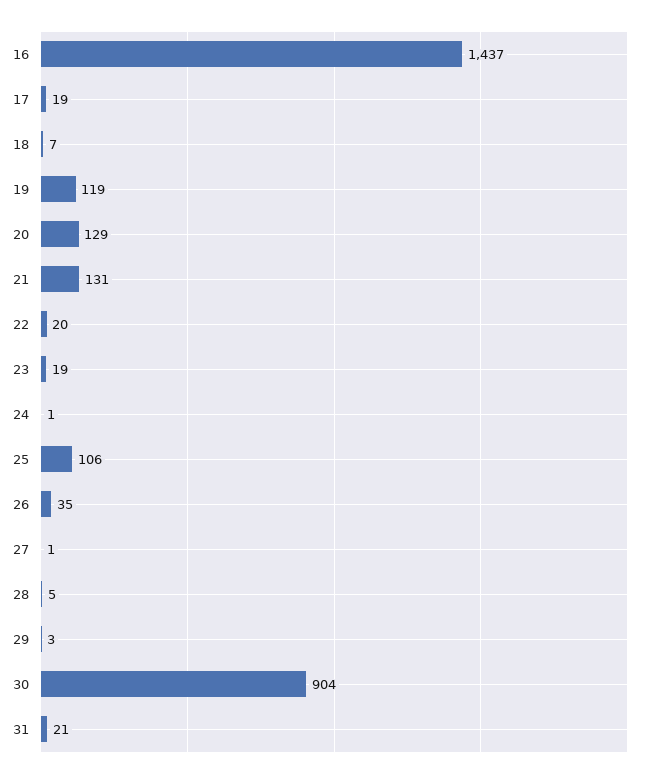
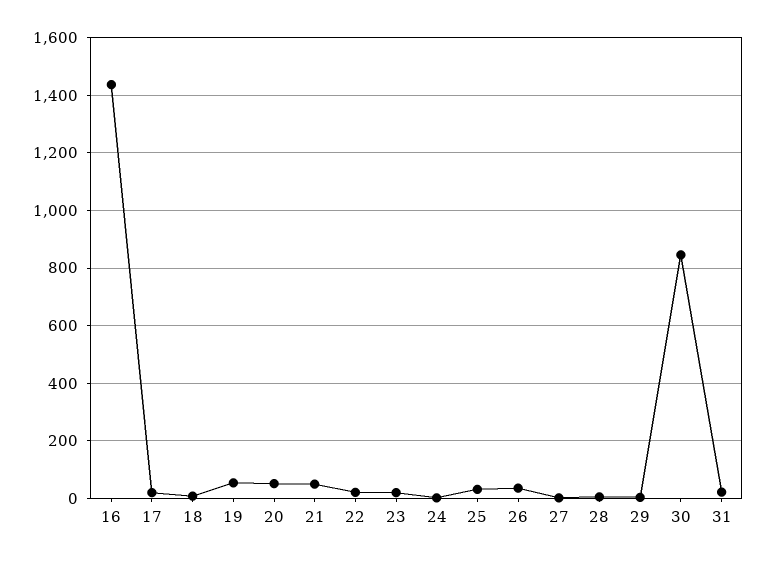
  {
    "16": 1437,
    "17": 19,
    "18": 7,
-   "19": 119,
+   "19": 50,
-   "20": 129,
+   "20": 50,
-   "21": 131,
+   "21": 50,
    "22": 20,
    "23": 19,
    "24": 1,
-   "25": 106,
+   "25": 25,
    "26": 35,
    "27": 1,
    "28": 5,
    "29": 3,
-   "30": 904,
+   "30": 850,
    "31": 21
  }

